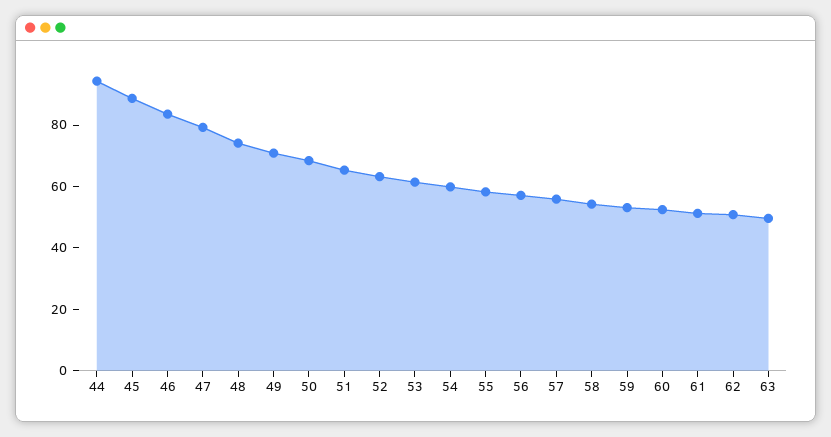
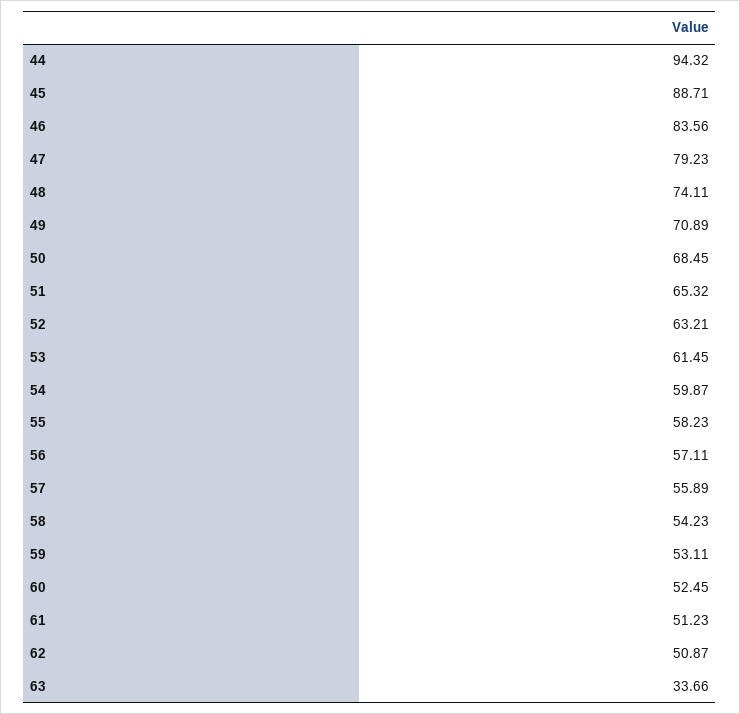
  {
    "44": 94.32,
    "45": 88.71,
    "46": 83.56,
    "47": 79.23,
    "48": 74.11,
    "49": 70.89,
    "50": 68.45,
    "51": 65.32,
    "52": 63.21,
    "53": 61.45,
    "54": 59.87,
    "55": 58.23,
    "56": 57.11,
    "57": 55.89,
    "58": 54.23,
    "59": 53.11,
    "60": 52.45,
    "61": 51.23,
    "62": 50.87,
-   "63": 50
+   "63": 33.66
  }

